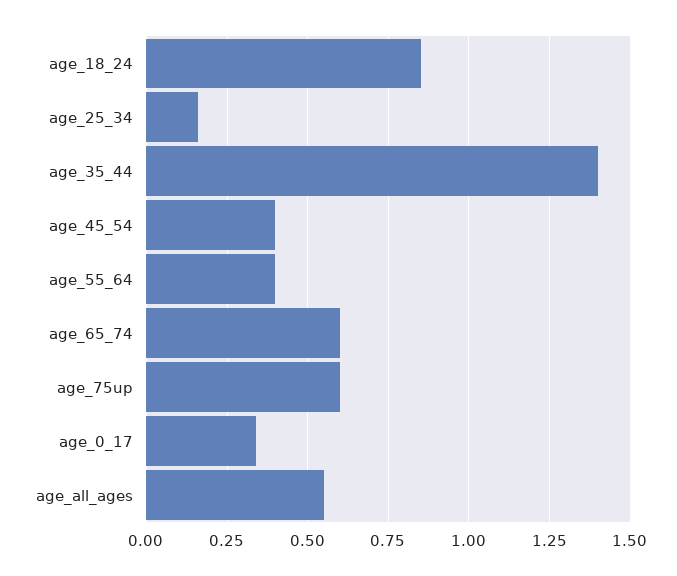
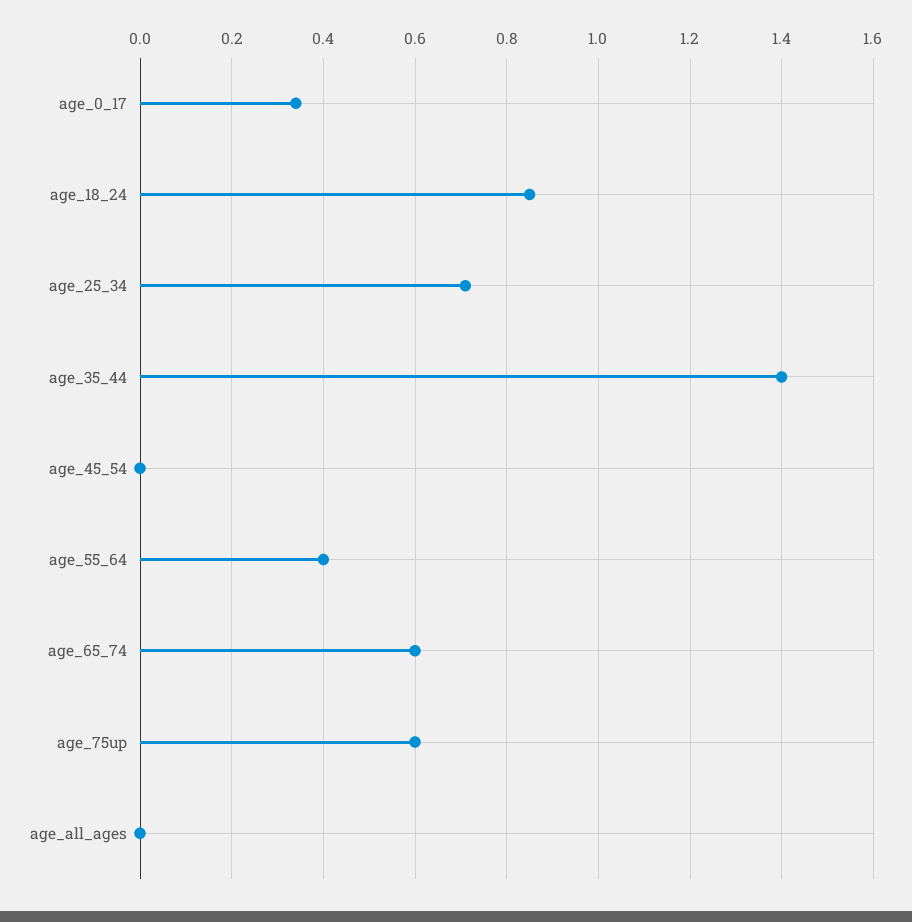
  {
    "age_18_24": 0.85,
-   "age_25_34": 0.15,
+   "age_25_34": 0.7,
    "age_35_44": 1.4,
-   "age_45_54": 0.4,
+   "age_45_54": 0,
    "age_55_64": 0.4,
    "age_65_74": 0.6,
    "age_75up": 0.6,
    "age_0_17": 0.35,
-   "age_all_ages": 0.55
+   "age_all_ages": 0
  }

